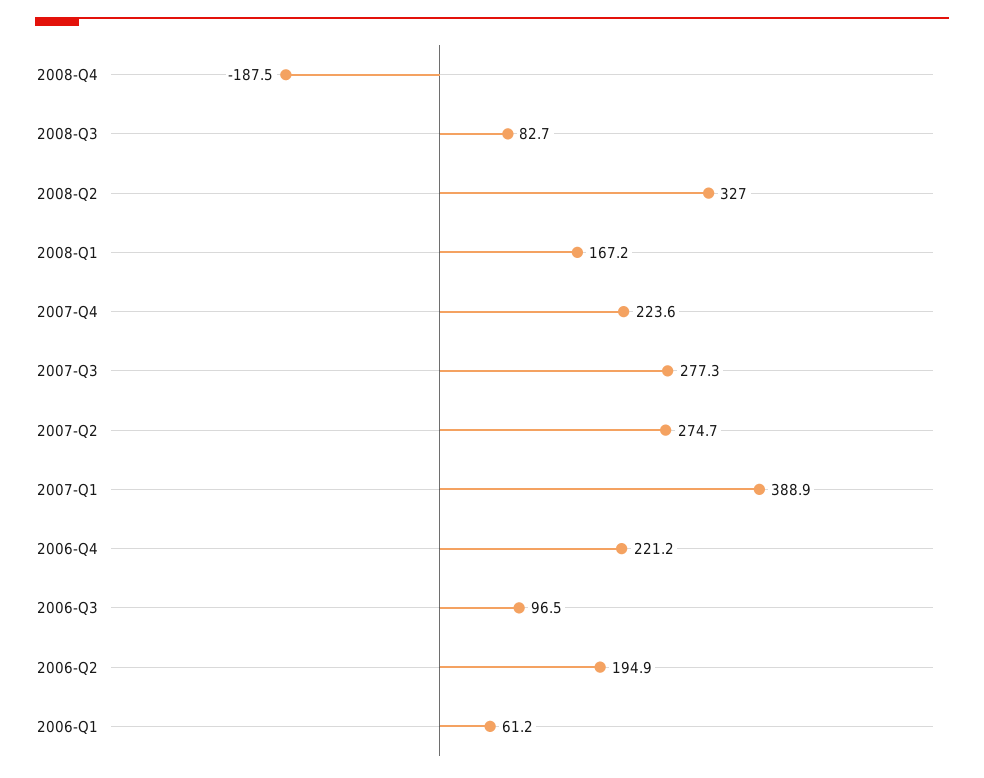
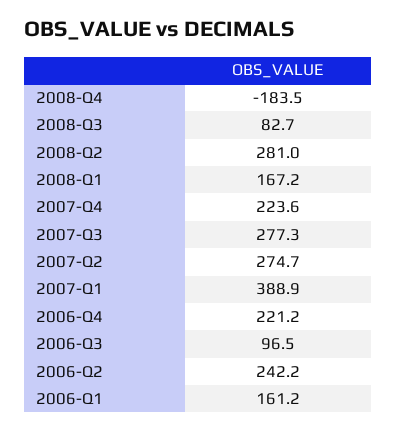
  {
-   "2008-Q4": -187.5,
+   "2008-Q4": -183.5,
    "2008-Q3": 82.7,
-   "2008-Q2": 327,
+   "2008-Q2": 281,
    "2008-Q1": 167.2,
    "2007-Q4": 223.6,
    "2007-Q3": 277.3,
    "2007-Q2": 274.7,
    "2007-Q1": 388.9,
    "2006-Q4": 221.2,
    "2006-Q3": 96.5,
-   "2006-Q2": 194.9,
+   "2006-Q2": 242.2,
-   "2006-Q1": 61.2
+   "2006-Q1": 161.2
  }

